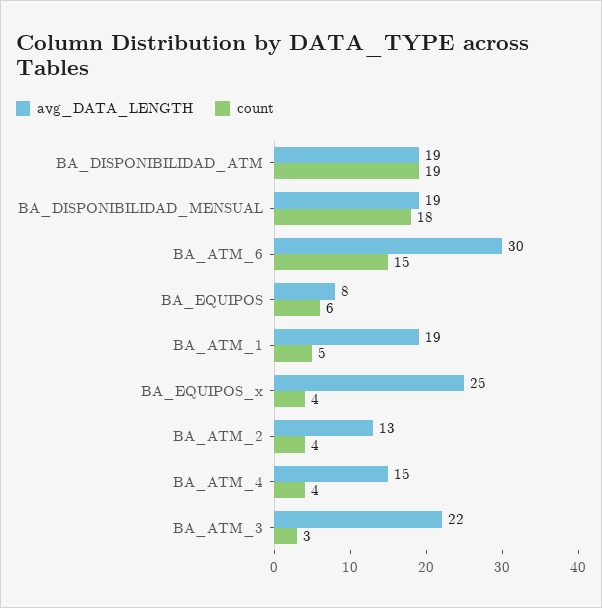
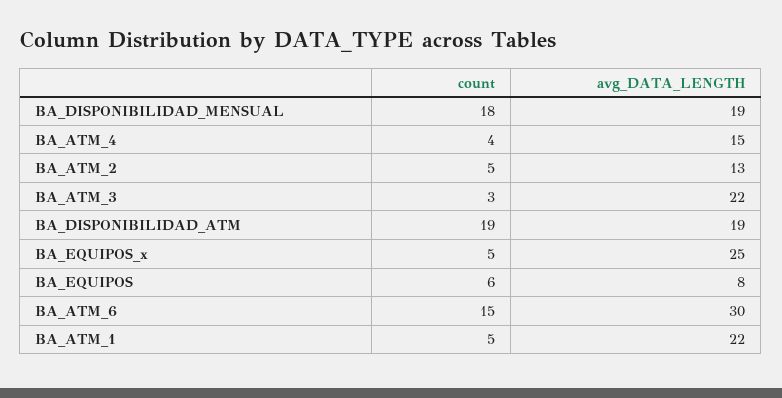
  {
    "avg_DATA_LENGTH": {
      "BA_DISPONIBILIDAD_ATM": 19,
      "BA_DISPONIBILIDAD_MENSUAL": 19,
      "BA_ATM_6": 30,
      "BA_EQUIPOS": 8,
-     "BA_ATM_1": 19,
+     "BA_ATM_1": 22,
      "BA_EQUIPOS_x": 25,
      "BA_ATM_2": 13,
      "BA_ATM_4": 15,
      "BA_ATM_3": 22
    },
    "count": {
      "BA_DISPONIBILIDAD_ATM": 19,
      "BA_DISPONIBILIDAD_MENSUAL": 18,
      "BA_ATM_6": 15,
      "BA_EQUIPOS": 6,
      "BA_ATM_1": 5,
-     "BA_EQUIPOS_x": 4,
+     "BA_EQUIPOS_x": 5,
-     "BA_ATM_2": 4,
+     "BA_ATM_2": 5,
      "BA_ATM_4": 4,
      "BA_ATM_3": 3
    }
  }

